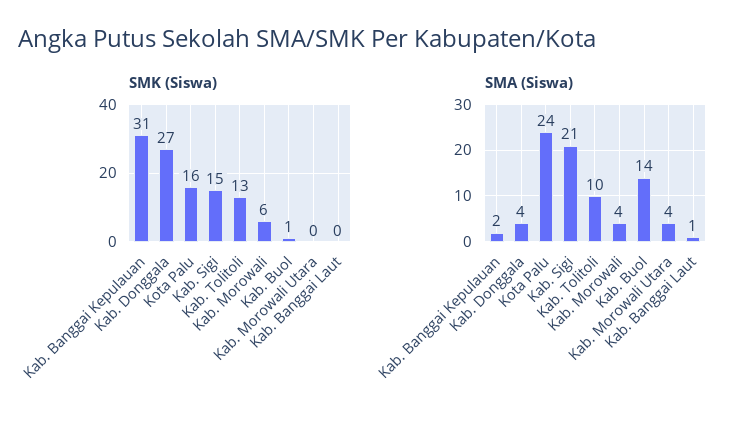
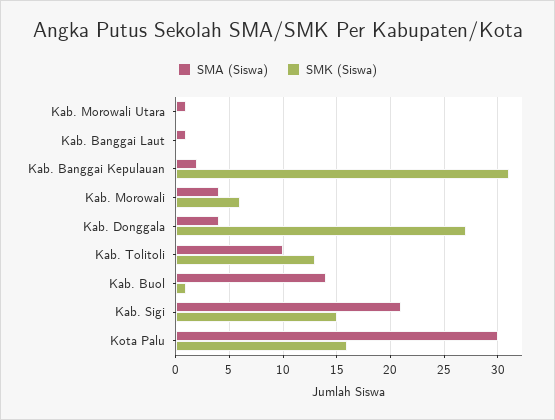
  {
    "SMK (Siswa)": {
      "Kab. Banggai Kepulauan": 31,
      "Kab. Donggala": 27,
      "Kota Palu": 16,
      "Kab. Sigi": 15,
      "Kab. Tolitoli": 13,
      "Kab. Morowali": 6,
      "Kab. Buol": 1,
      "Kab. Morowali Utara": 0,
      "Kab. Banggai Laut": 0
    },
    "SMA (Siswa)": {
      "Kab. Banggai Kepulauan": 2,
      "Kab. Donggala": 4,
-     "Kota Palu": 24,
+     "Kota Palu": 30,
      "Kab. Sigi": 21,
      "Kab. Tolitoli": 10,
      "Kab. Morowali": 4,
      "Kab. Buol": 14,
-     "Kab. Morowali Utara": 4,
+     "Kab. Morowali Utara": 1,
      "Kab. Banggai Laut": 1
    }
  }

